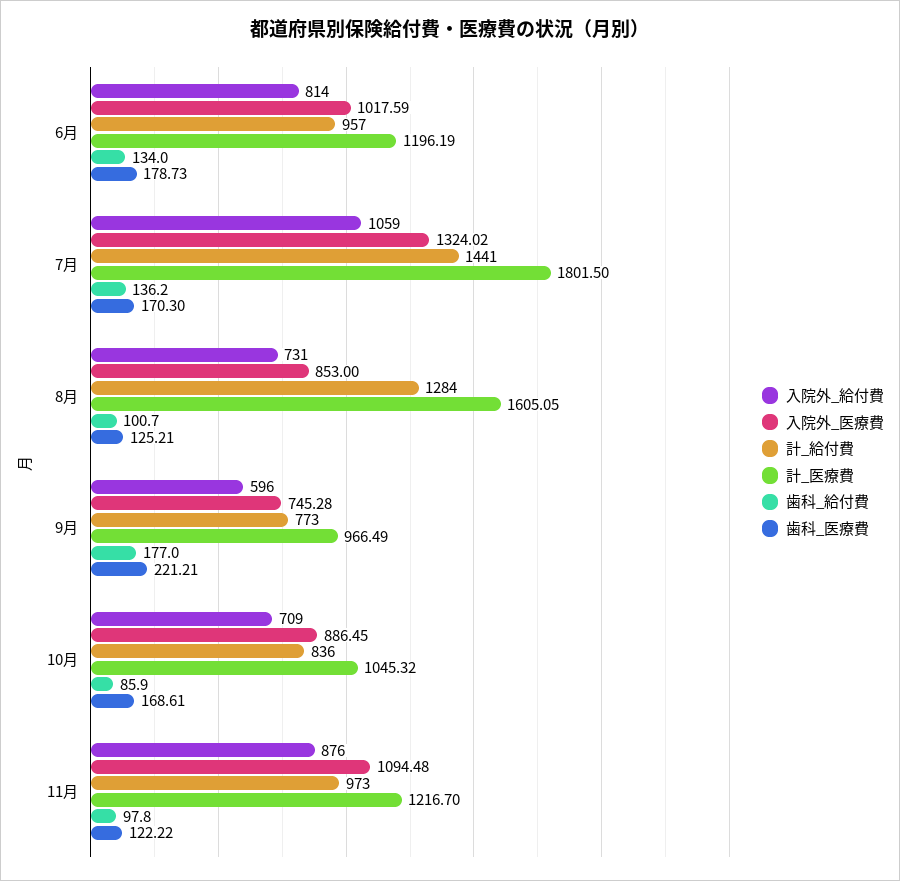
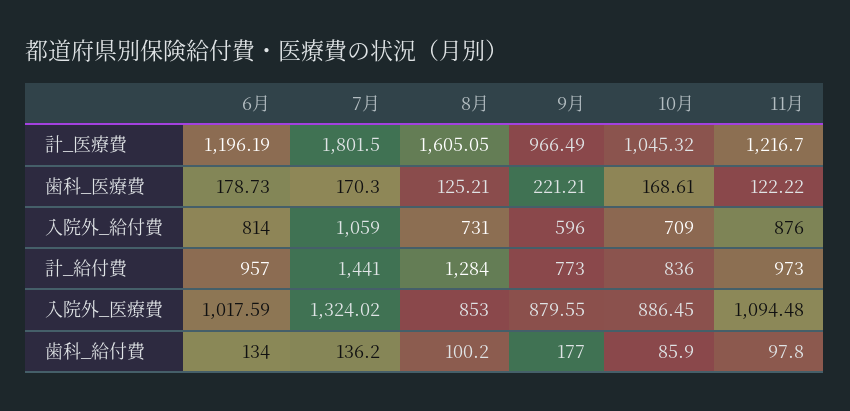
  {
    "入院外_給付費": {
      "6月": 814,
      "7月": 1059,
      "8月": 731,
      "9月": 596,
      "10月": 709,
      "11月": 876
    },
    "入院外_医療費": {
      "6月": 1017.59,
      "7月": 1324.02,
      "8月": 853,
-     "9月": 745.28,
+     "9月": 879.55,
      "10月": 886.45,
      "11月": 1094.48
    },
    "計_給付費": {
      "6月": 957,
      "7月": 1441,
      "8月": 1284,
      "9月": 773,
      "10月": 836,
      "11月": 973
    },
    "計_医療費": {
      "6月": 1196.19,
      "7月": 1801.5,
      "8月": 1605.05,
      "9月": 966.49,
      "10月": 1045.32,
      "11月": 1216.7
    },
    "歯科_給付費": {
      "6月": 134,
      "7月": 136.2,
-     "8月": 100.7,
+     "8月": 100.2,
      "9月": 177,
      "10月": 85.9,
      "11月": 97.8
    },
    "歯科_医療費": {
      "6月": 178.73,
      "7月": 170.3,
      "8月": 125.21,
      "9月": 221.21,
      "10月": 168.61,
      "11月": 122.22
    }
  }

